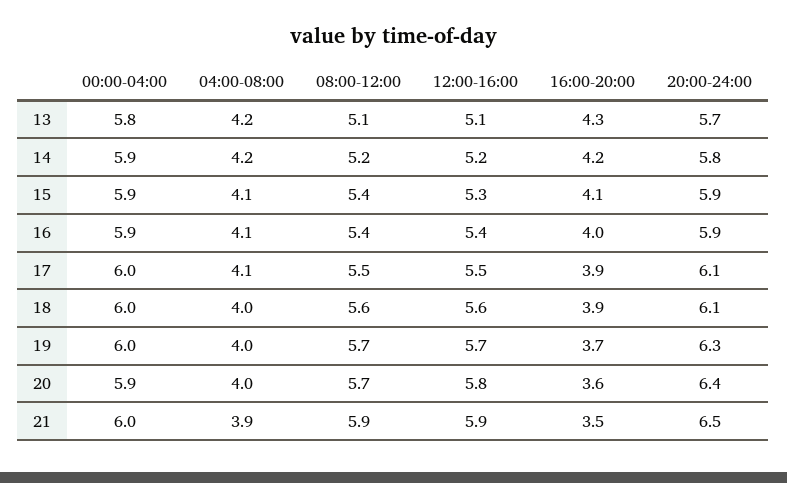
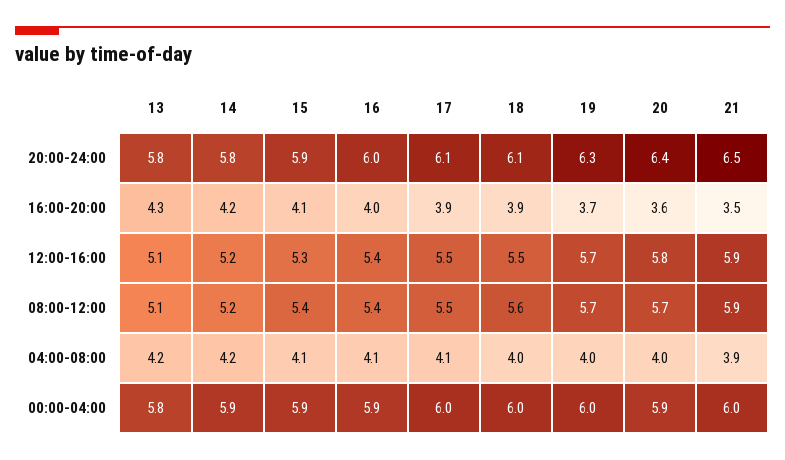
  {
    "00:00-04:00": {
      "13": 5.8,
      "14": 5.9,
      "15": 5.9,
      "16": 5.9,
      "17": 6,
      "18": 6,
      "19": 6,
      "20": 5.9,
      "21": 6
    },
    "04:00-08:00": {
      "13": 4.2,
      "14": 4.2,
      "15": 4.1,
      "16": 4.1,
      "17": 4.1,
      "18": 4,
      "19": 4,
      "20": 4,
      "21": 3.9
    },
    "08:00-12:00": {
      "13": 5.1,
      "14": 5.2,
      "15": 5.4,
      "16": 5.4,
      "17": 5.5,
      "18": 5.6,
      "19": 5.7,
      "20": 5.7,
      "21": 5.9
    },
    "12:00-16:00": {
      "13": 5.1,
      "14": 5.2,
      "15": 5.3,
      "16": 5.4,
      "17": 5.5,
-     "18": 5.6,
+     "18": 5.5,
      "19": 5.7,
      "20": 5.8,
      "21": 5.9
    },
    "16:00-20:00": {
      "13": 4.3,
      "14": 4.2,
      "15": 4.1,
      "16": 4,
      "17": 3.9,
      "18": 3.9,
      "19": 3.7,
      "20": 3.6,
      "21": 3.5
    },
    "20:00-24:00": {
-     "13": 5.7,
+     "13": 5.8,
      "14": 5.8,
      "15": 5.9,
-     "16": 5.9,
+     "16": 6,
      "17": 6.1,
      "18": 6.1,
      "19": 6.3,
      "20": 6.4,
      "21": 6.5
    }
  }

